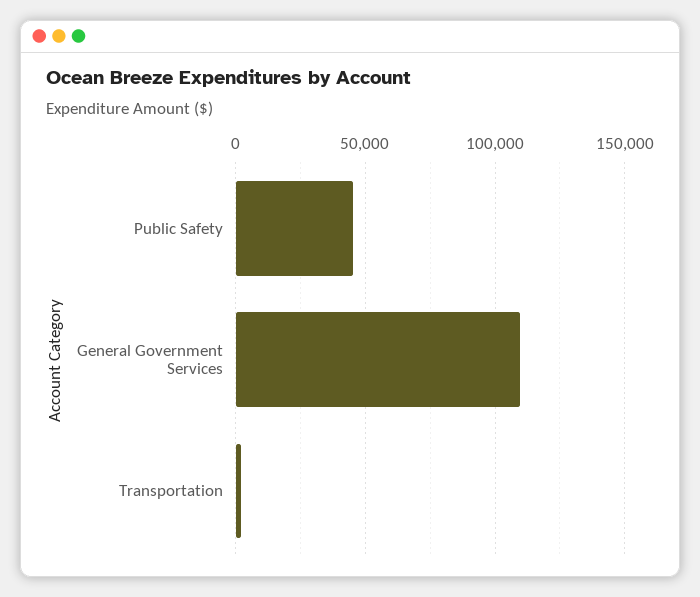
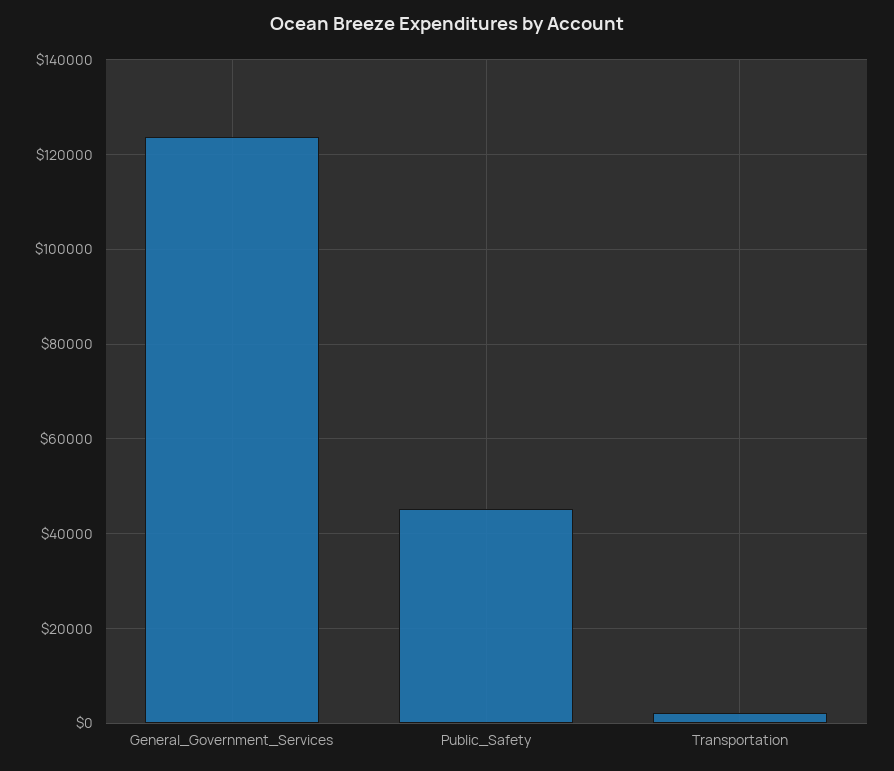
  {
    "Public Safety": 46000,
-   "General Government Services": 110000,
+   "General Government Services": 124000,
    "Transportation": 2000
  }

